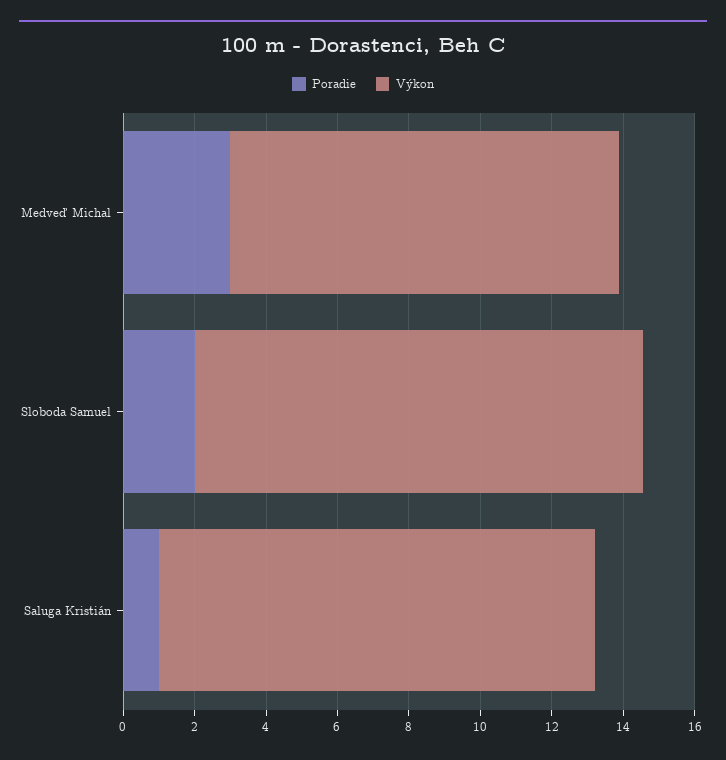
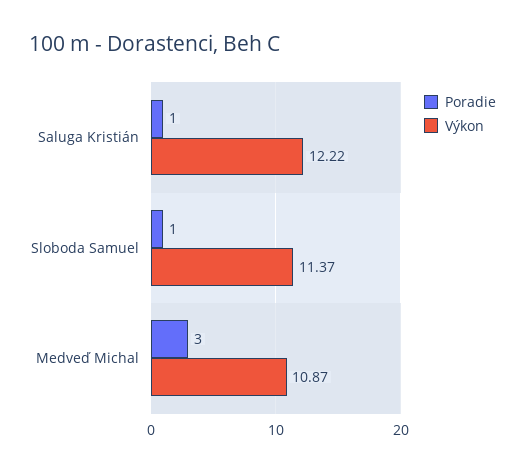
  {
    "Poradie": {
      "Medveď Michal": 3,
-     "Sloboda Samuel": 2,
+     "Sloboda Samuel": 1,
      "Saluga Kristián": 1
    },
    "Výkon": {
      "Medveď Michal": 10.87,
-     "Sloboda Samuel": 12.5,
+     "Sloboda Samuel": 11.37,
      "Saluga Kristián": 12.22
    }
  }

